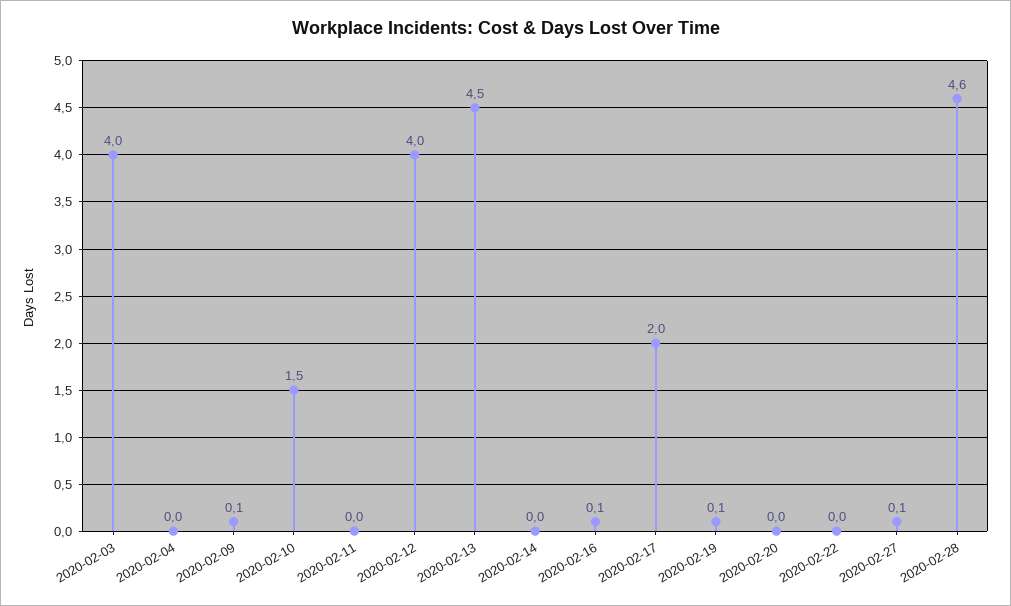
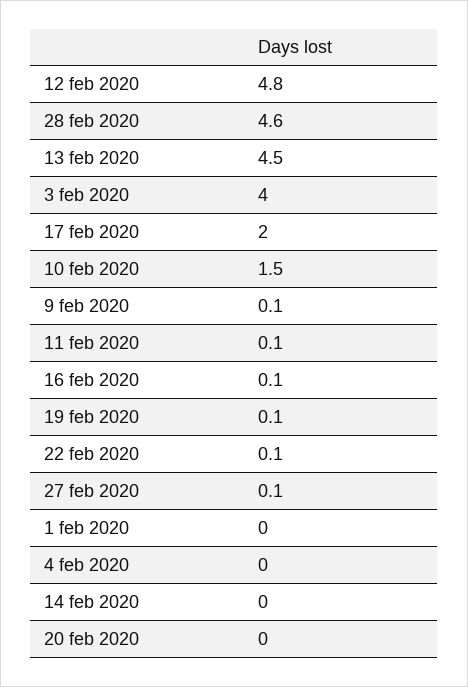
  {
    "2020-02-03": 4,
    "2020-02-04": 0,
    "2020-02-09": 0.1,
    "2020-02-10": 1.5,
-   "2020-02-11": 0,
+   "2020-02-11": 0.1,
-   "2020-02-12": 4,
+   "2020-02-12": 4.8,
    "2020-02-13": 4.5,
    "2020-02-14": 0,
    "2020-02-16": 0.1,
    "2020-02-17": 2,
    "2020-02-19": 0.1,
    "2020-02-20": 0,
-   "2020-02-22": 0,
+   "2020-02-22": 0.1,
    "2020-02-27": 0.1,
-   "2020-02-28": 4.6
+   "2020-02-28": 4.6,
+   "1 feb 2020": 0
  }

